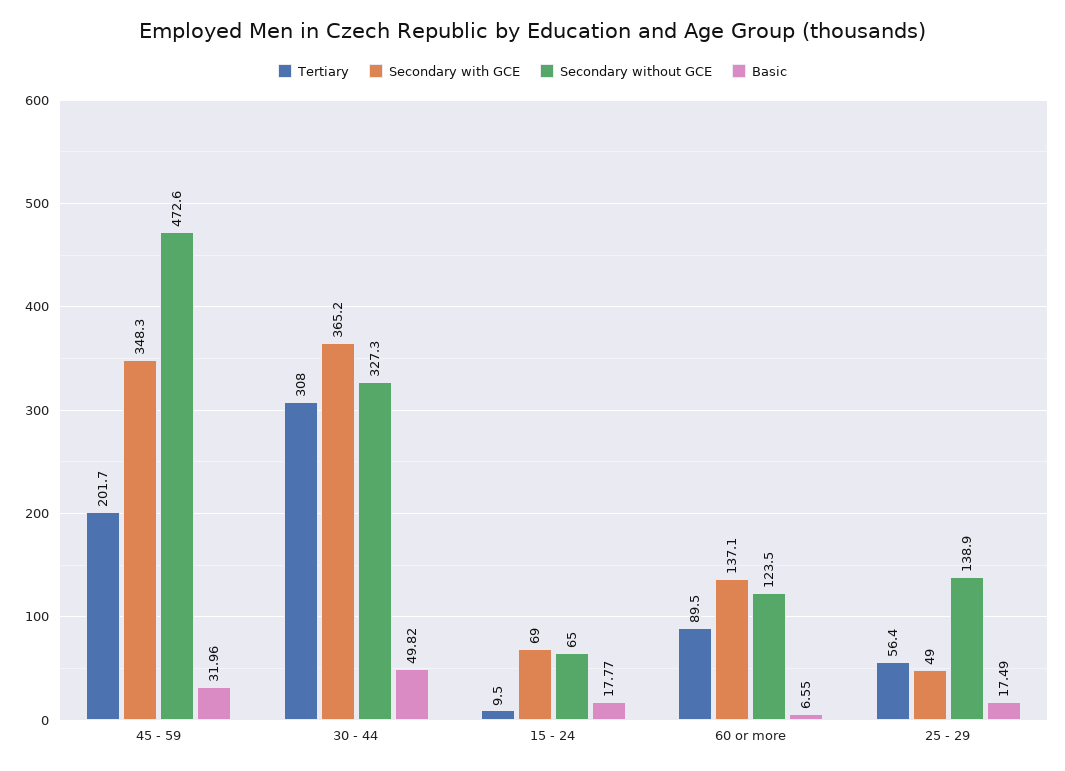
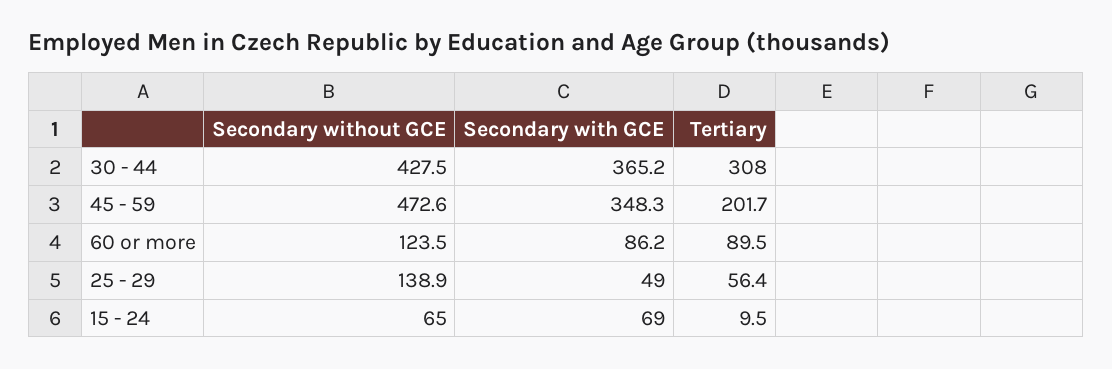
  {
    "Tertiary": {
      "45 - 59": 201.7,
      "30 - 44": 308,
      "15 - 24": 9.5,
      "60 or more": 89.5,
      "25 - 29": 56.4
    },
    "Secondary with GCE": {
      "45 - 59": 348.3,
      "30 - 44": 365.2,
      "15 - 24": 69,
-     "60 or more": 137.1,
+     "60 or more": 86.2,
      "25 - 29": 49
    },
    "Secondary without GCE": {
      "45 - 59": 472.6,
-     "30 - 44": 327.3,
+     "30 - 44": 427.5,
      "15 - 24": 65,
      "60 or more": 123.5,
      "25 - 29": 138.9
-   },
+   }
-   "Basic": {
-     "45 - 59": 31.96,
-     "30 - 44": 49.82,
-     "15 - 24": 17.77,
-     "60 or more": 6.55,
-     "25 - 29": 17.49
-   }
  }

